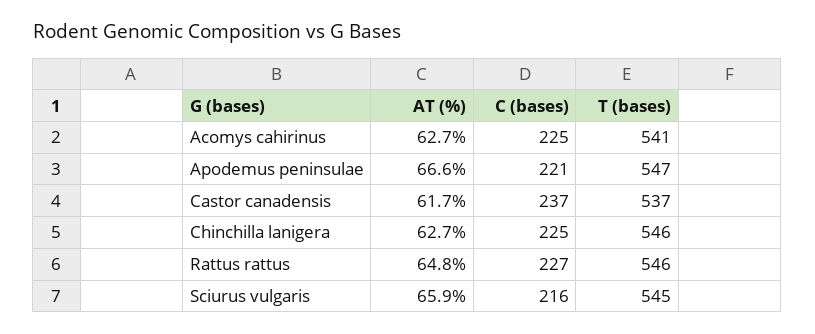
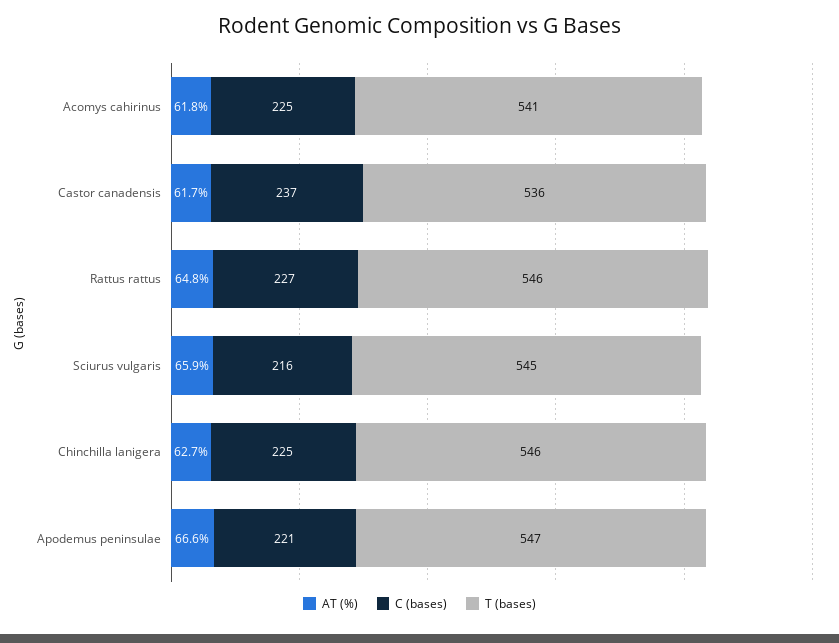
  {
    "AT (%)": {
-     "Acomys cahirinus": 62.7,
+     "Acomys cahirinus": 61.8,
      "Apodemus peninsulae": 66.6,
      "Castor canadensis": 61.7,
      "Chinchilla lanigera": 62.7,
      "Rattus rattus": 64.8,
      "Sciurus vulgaris": 65.9
    },
    "C (bases)": {
      "Acomys cahirinus": 225,
      "Apodemus peninsulae": 221,
      "Castor canadensis": 237,
      "Chinchilla lanigera": 225,
      "Rattus rattus": 227,
      "Sciurus vulgaris": 216
    },
    "T (bases)": {
      "Acomys cahirinus": 541,
      "Apodemus peninsulae": 547,
-     "Castor canadensis": 537,
+     "Castor canadensis": 536,
      "Chinchilla lanigera": 546,
      "Rattus rattus": 546,
      "Sciurus vulgaris": 545
    }
  }

